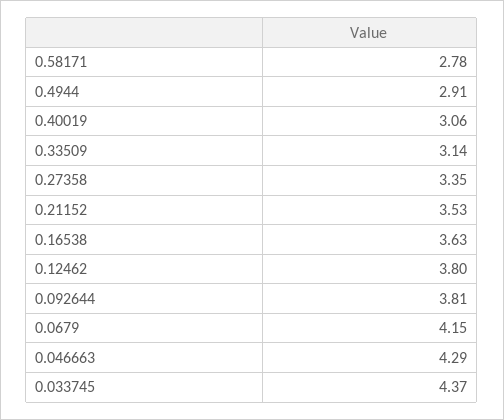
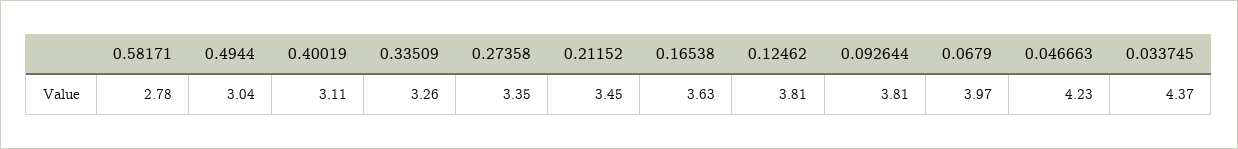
  {
    "0.58171": 2.78,
-   "0.4944": 2.91,
+   "0.4944": 3.04,
-   "0.40019": 3.06,
+   "0.40019": 3.11,
-   "0.33509": 3.14,
+   "0.33509": 3.26,
    "0.27358": 3.35,
-   "0.21152": 3.53,
+   "0.21152": 3.45,
    "0.16538": 3.63,
-   "0.12462": 3.8,
+   "0.12462": 3.81,
    "0.092644": 3.81,
-   "0.0679": 4.15,
+   "0.0679": 3.97,
-   "0.046663": 4.29,
+   "0.046663": 4.23,
    "0.033745": 4.37
  }

